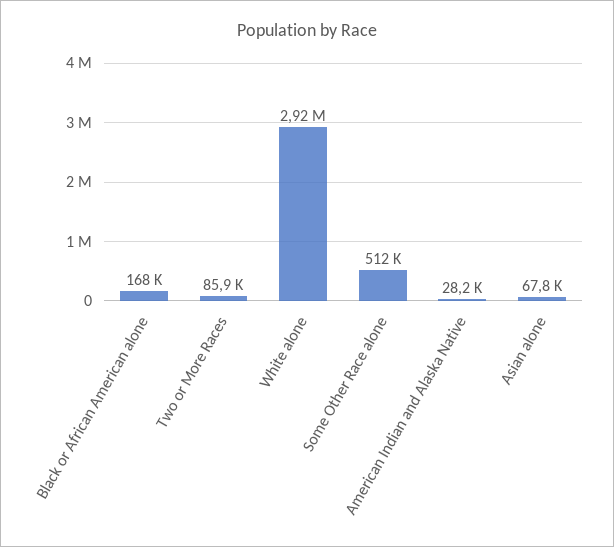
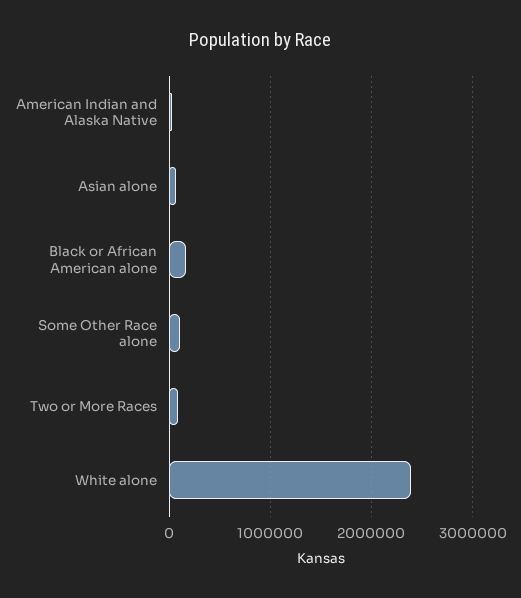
  {
    "Black or African American alone": 168000,
    "Two or More Races": 85900,
-   "White alone": 2920000,
+   "White alone": 2400000,
-   "Some Other Race alone": 512000,
+   "Some Other Race alone": 100000,
    "American Indian and Alaska Native": 28200,
    "Asian alone": 67800
  }

